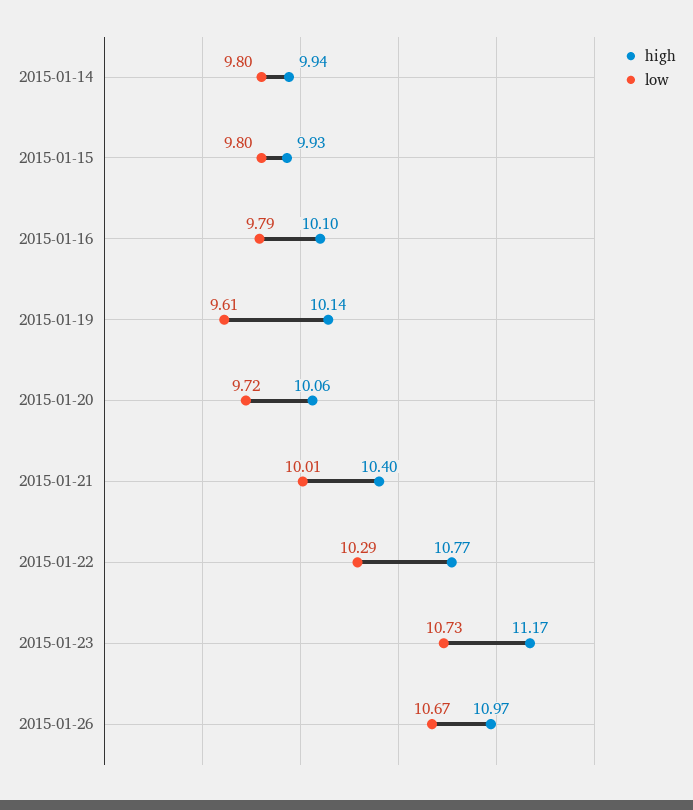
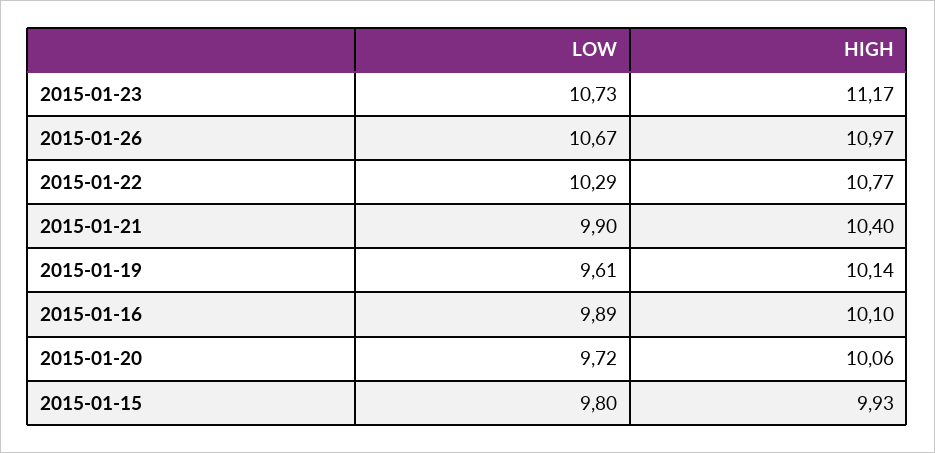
  {
    "high": {
-     "2015-01-14": 9.94,
      "2015-01-15": 9.93,
      "2015-01-16": 10.1,
      "2015-01-19": 10.14,
      "2015-01-20": 10.06,
      "2015-01-21": 10.4,
      "2015-01-22": 10.77,
      "2015-01-23": 11.17,
      "2015-01-26": 10.97
    },
    "low": {
-     "2015-01-14": 9.8,
      "2015-01-15": 9.8,
-     "2015-01-16": 9.79,
+     "2015-01-16": 9.89,
      "2015-01-19": 9.61,
      "2015-01-20": 9.72,
-     "2015-01-21": 10.01,
+     "2015-01-21": 9.9,
      "2015-01-22": 10.29,
      "2015-01-23": 10.73,
      "2015-01-26": 10.67
    }
  }

